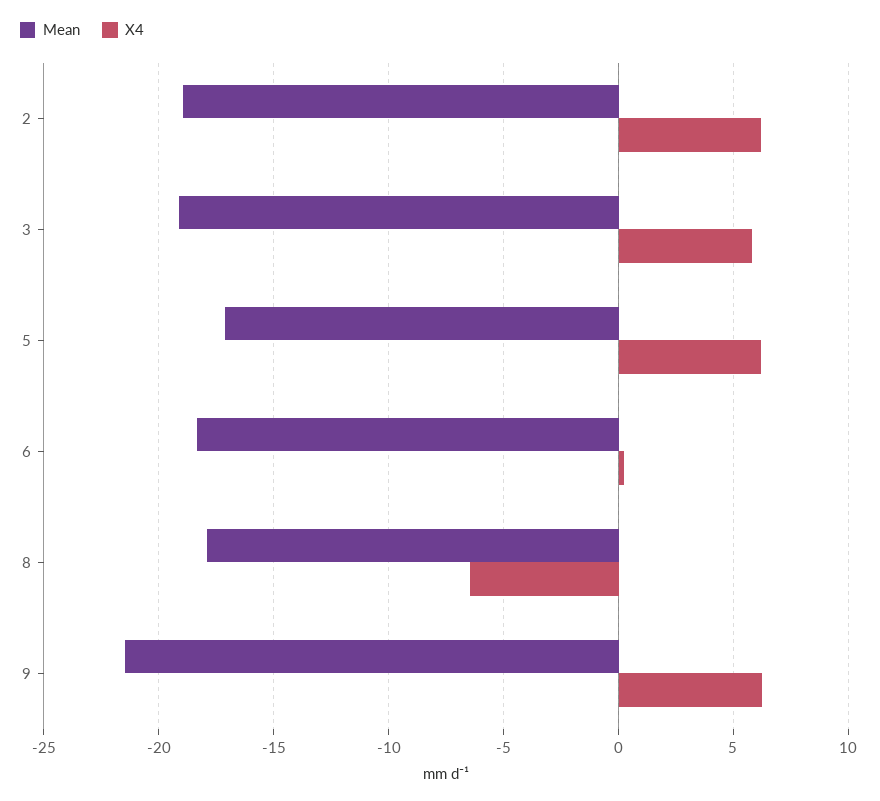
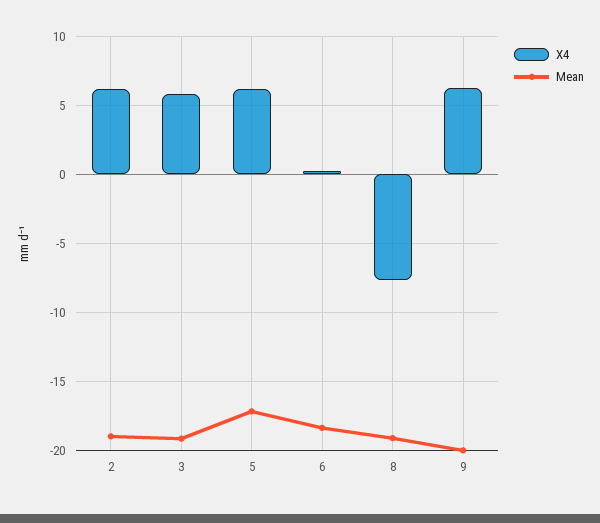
  {
    "Mean": {
      "2": -19,
      "3": -19,
      "5": -17,
      "6": -18.5,
-     "8": -18,
+     "8": -19,
-     "9": -21.5
+     "9": -20
    },
    "X4": {
      "2": 6,
      "3": 6,
      "5": 6,
      "6": 0.5,
-     "8": -6.5,
+     "8": -7.5,
      "9": 6.5
    }
  }

